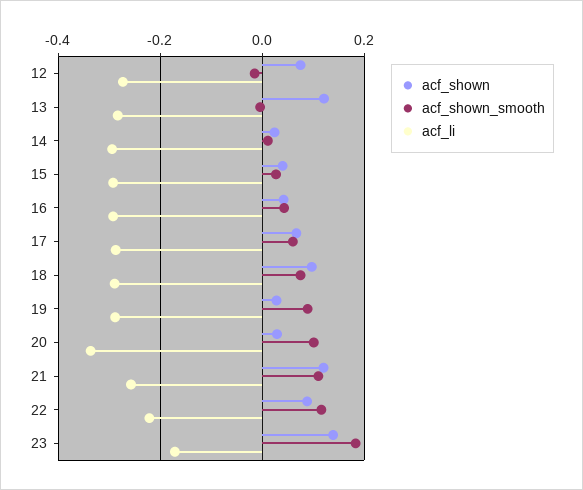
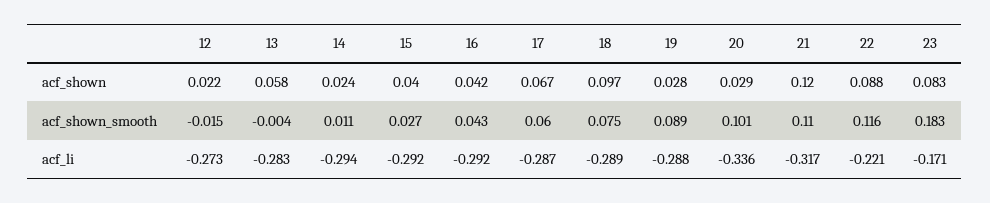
  {
    "acf_shown": {
-     "12": 0.08,
+     "12": 0.022,
-     "13": 0.12,
+     "13": 0.058,
      "14": 0.024,
      "15": 0.04,
      "16": 0.042,
      "17": 0.067,
      "18": 0.097,
      "19": 0.028,
      "20": 0.029,
      "21": 0.12,
      "22": 0.088,
-     "23": 0.14
+     "23": 0.083
    },
    "acf_shown_smooth": {
      "12": -0.015,
      "13": -0.004,
      "14": 0.011,
      "15": 0.027,
      "16": 0.043,
      "17": 0.06,
      "18": 0.075,
      "19": 0.089,
      "20": 0.101,
      "21": 0.11,
      "22": 0.116,
      "23": 0.183
    },
    "acf_li": {
      "12": -0.273,
      "13": -0.283,
      "14": -0.294,
      "15": -0.292,
      "16": -0.292,
      "17": -0.287,
      "18": -0.289,
      "19": -0.288,
      "20": -0.336,
-     "21": -0.26,
+     "21": -0.317,
      "22": -0.221,
      "23": -0.171
    }
  }

